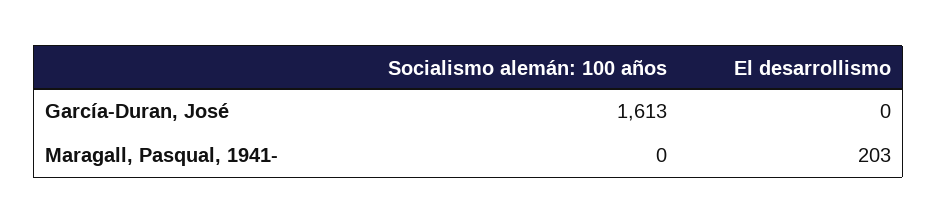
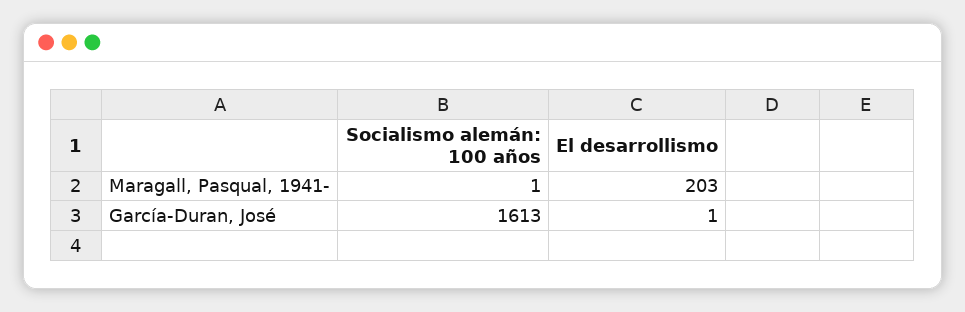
  {
    "Socialismo alemán: 100 años": {
      "García-Duran, José": 1613,
-     "Maragall, Pasqual, 1941-": 0
+     "Maragall, Pasqual, 1941-": 1
    },
    "El desarrollismo": {
-     "García-Duran, José": 0,
+     "García-Duran, José": 1,
      "Maragall, Pasqual, 1941-": 203
    }
  }

